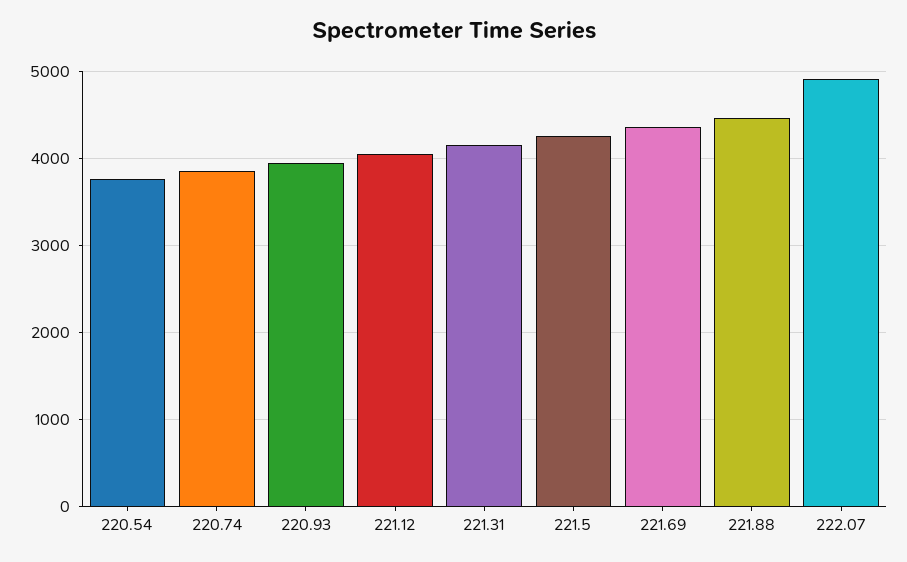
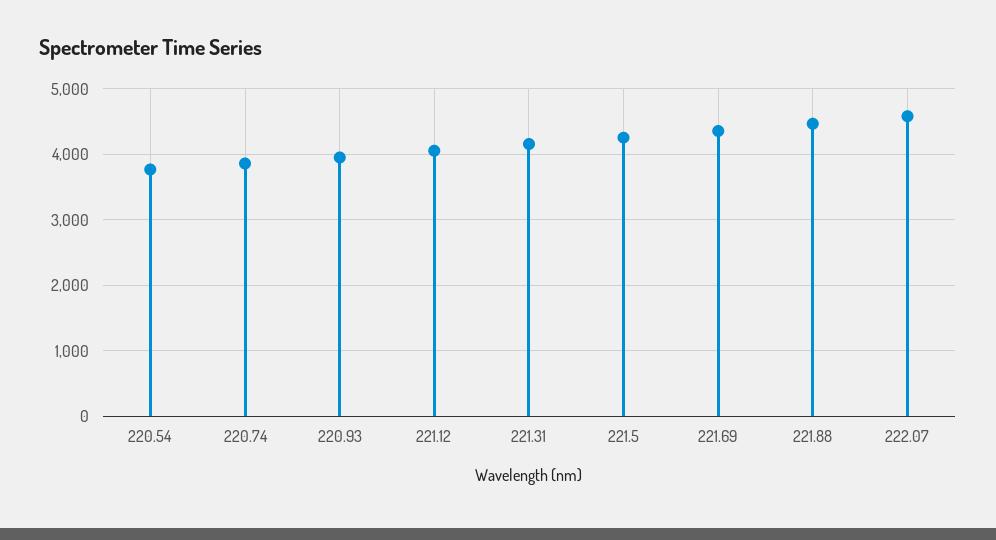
  {
    "220.54": 3800,
    "220.74": 3900,
    "220.93": 4000,
    "221.12": 4100,
    "221.31": 4200,
    "221.5": 4300,
    "221.69": 4400,
    "221.88": 4500,
-   "222.07": 4900
+   "222.07": 4600
  }

